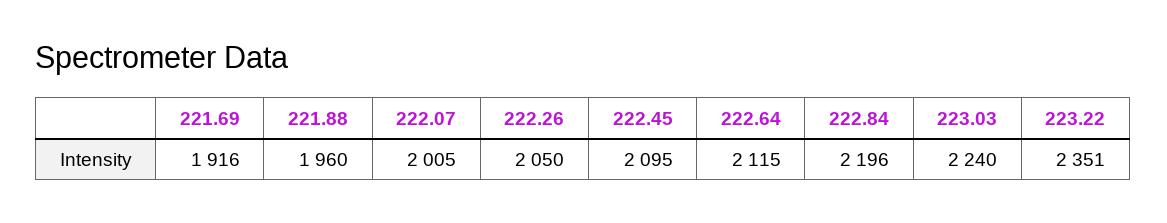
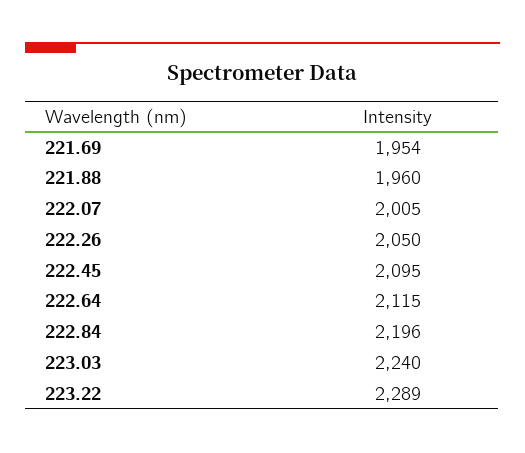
  {
-   "221.69": 1916,
+   "221.69": 1954,
    "221.88": 1960,
    "222.07": 2005,
    "222.26": 2050,
    "222.45": 2095,
    "222.64": 2115,
    "222.84": 2196,
    "223.03": 2240,
-   "223.22": 2351
+   "223.22": 2289
  }

